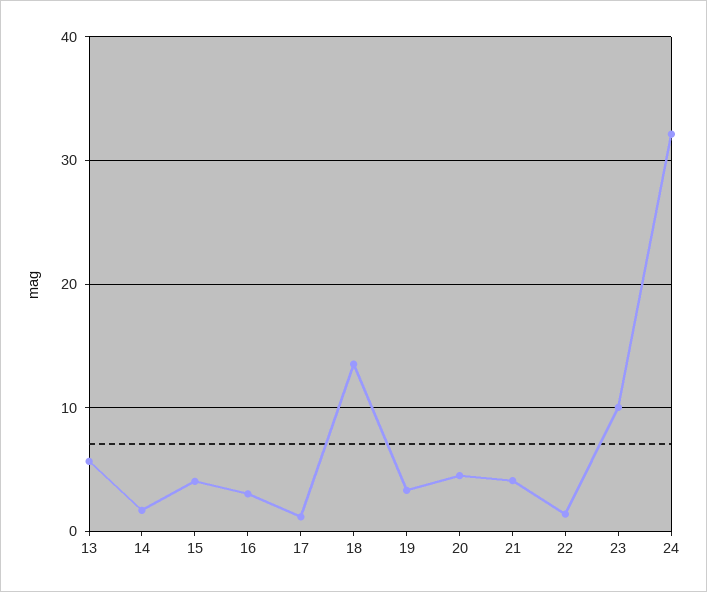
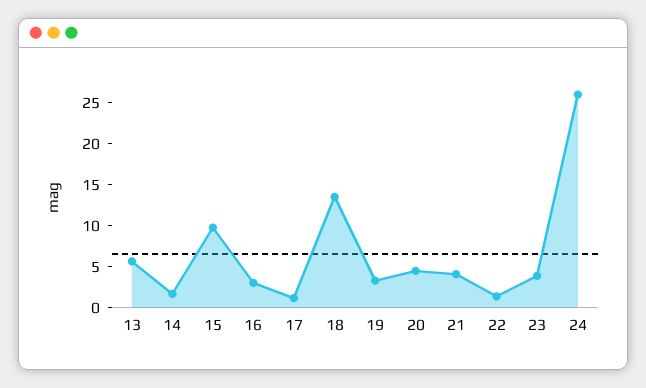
  {
    "13": 6,
    "14": 2,
-   "15": 4,
+   "15": 10,
    "16": 3,
    "17": 1,
    "18": 14,
    "19": 3,
    "20": 5,
    "21": 4,
    "22": 1,
-   "23": 10,
+   "23": 4,
-   "24": 32
+   "24": 26
  }

